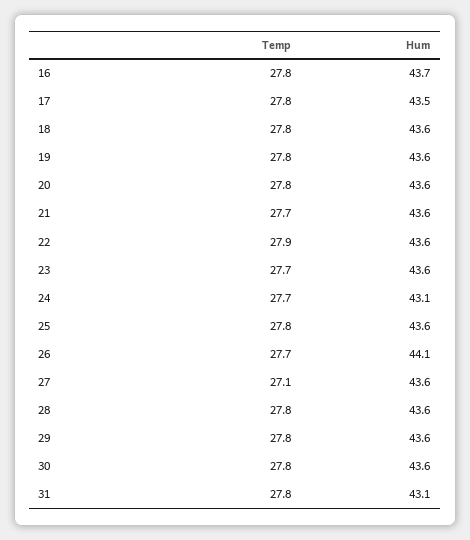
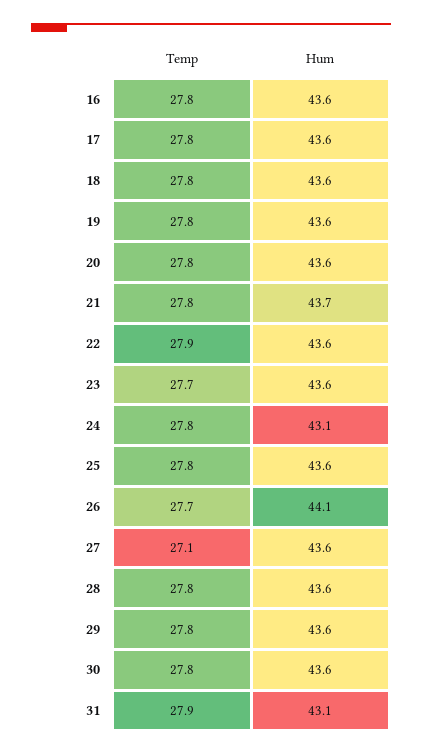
  {
    "Temp": {
      "16": 27.8,
      "17": 27.8,
      "18": 27.8,
      "19": 27.8,
      "20": 27.8,
-     "21": 27.7,
+     "21": 27.8,
      "22": 27.9,
      "23": 27.7,
-     "24": 27.7,
+     "24": 27.8,
      "25": 27.8,
      "26": 27.7,
      "27": 27.1,
      "28": 27.8,
      "29": 27.8,
      "30": 27.8,
-     "31": 27.8
+     "31": 27.9
    },
    "Hum": {
-     "16": 43.7,
+     "16": 43.6,
-     "17": 43.5,
+     "17": 43.6,
      "18": 43.6,
      "19": 43.6,
      "20": 43.6,
-     "21": 43.6,
+     "21": 43.7,
      "22": 43.6,
      "23": 43.6,
      "24": 43.1,
      "25": 43.6,
      "26": 44.1,
      "27": 43.6,
      "28": 43.6,
      "29": 43.6,
      "30": 43.6,
      "31": 43.1
    }
  }

